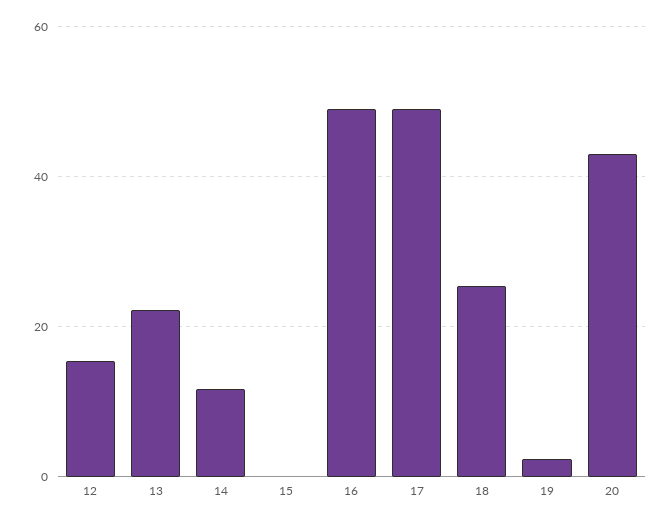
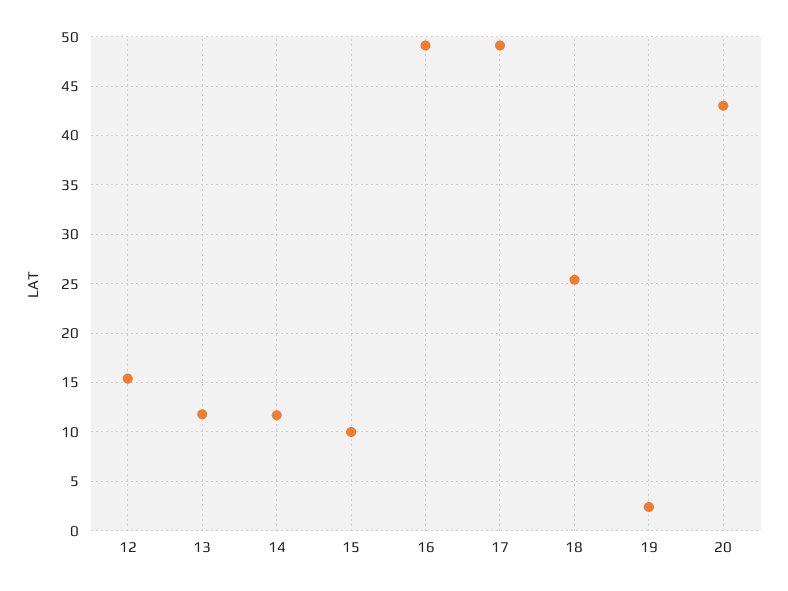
  {
    "12": 15,
-   "13": 22,
+   "13": 12,
    "14": 12,
-   "15": 0,
+   "15": 10,
    "16": 49,
    "17": 49,
    "18": 25,
    "19": 2,
    "20": 43
  }

